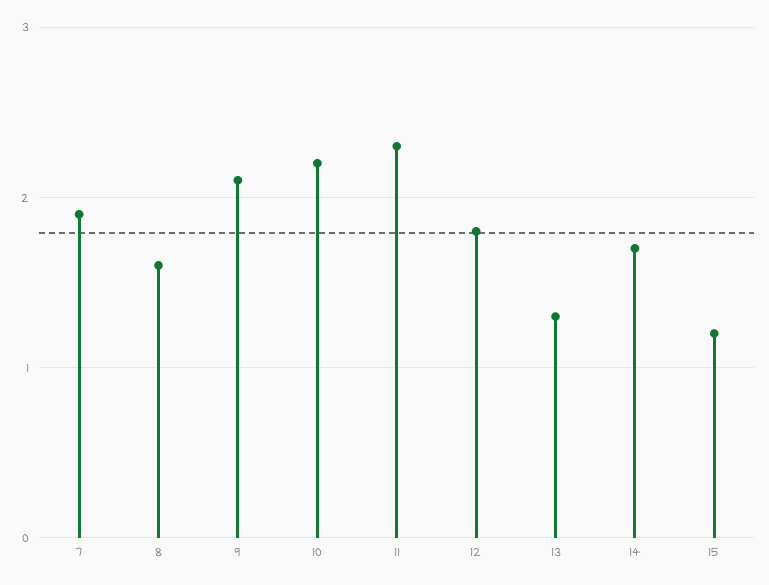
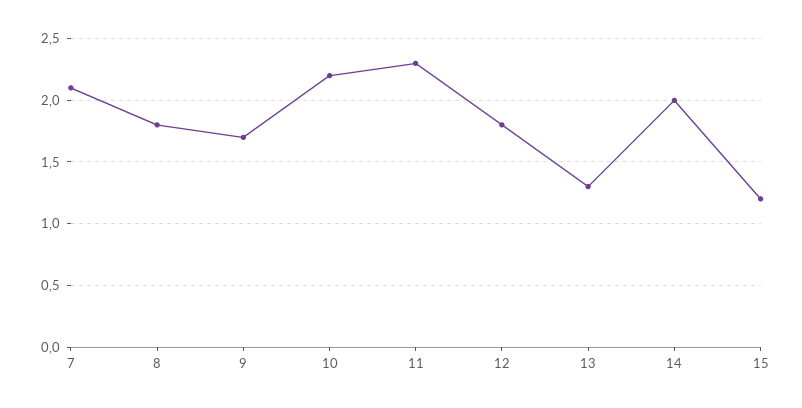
  {
-   "7": 1.9,
+   "7": 2.1,
-   "8": 1.6,
+   "8": 1.8,
-   "9": 2.1,
+   "9": 1.7,
    "10": 2.2,
    "11": 2.3,
    "12": 1.8,
    "13": 1.3,
-   "14": 1.7,
+   "14": 2,
    "15": 1.2
  }

